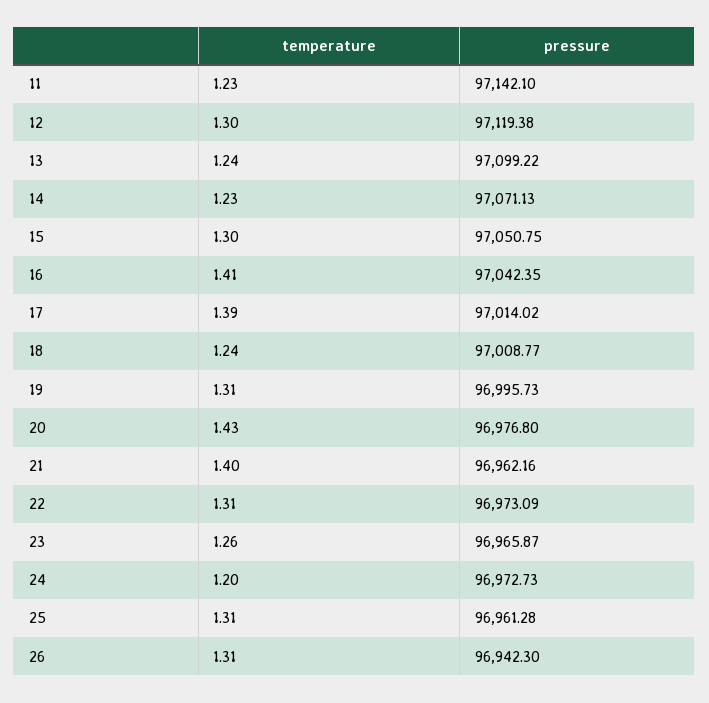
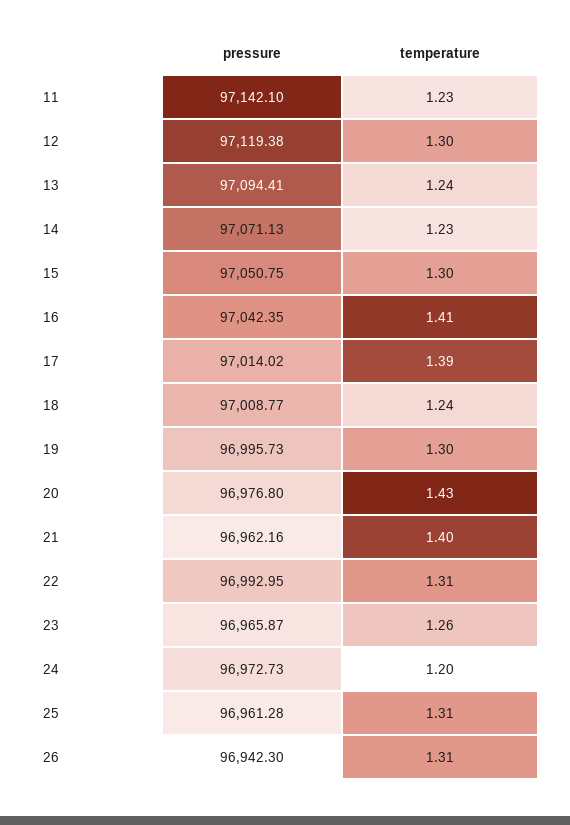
  {
    "temperature": {
      "11": 1.23,
      "12": 1.3,
      "13": 1.24,
      "14": 1.23,
      "15": 1.3,
      "16": 1.41,
      "17": 1.39,
      "18": 1.24,
-     "19": 1.31,
+     "19": 1.3,
      "20": 1.43,
      "21": 1.4,
      "22": 1.31,
      "23": 1.26,
      "24": 1.2,
      "25": 1.31,
      "26": 1.31
    },
    "pressure": {
      "11": 97142.1,
      "12": 97119.38,
-     "13": 97099.22,
+     "13": 97094.41,
      "14": 97071.13,
      "15": 97050.75,
      "16": 97042.35,
      "17": 97014.02,
      "18": 97008.77,
      "19": 96995.73,
      "20": 96976.8,
      "21": 96962.16,
-     "22": 96973.09,
+     "22": 96992.95,
      "23": 96965.87,
      "24": 96972.73,
      "25": 96961.28,
      "26": 96942.3
    }
  }

